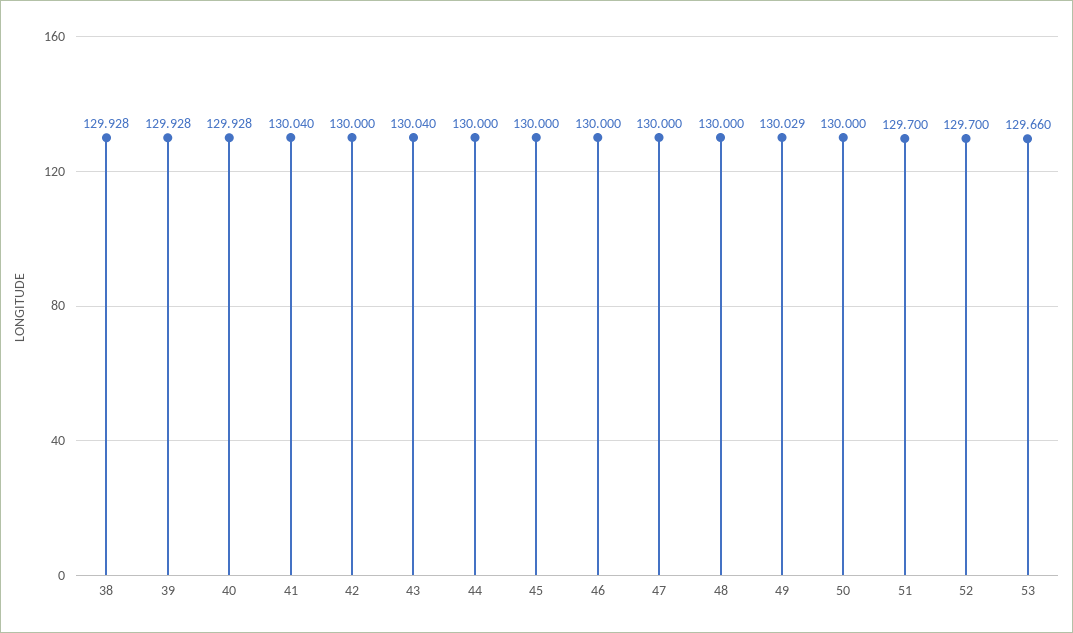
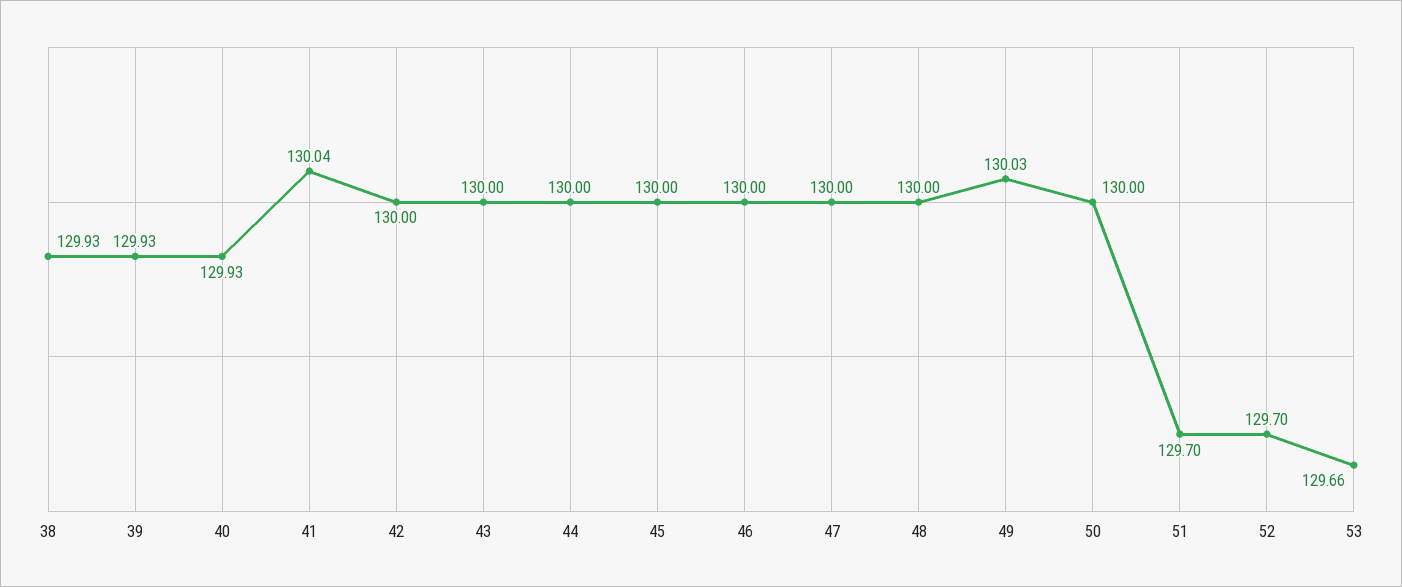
  {
    "38": 129.928,
    "39": 129.928,
    "40": 129.928,
    "41": 130.04,
    "42": 130,
-   "43": 130.04,
+   "43": 130,
    "44": 130,
    "45": 130,
    "46": 130,
    "47": 130,
    "48": 130,
    "49": 130.029,
    "50": 130,
    "51": 129.7,
    "52": 129.7,
    "53": 129.66
  }

